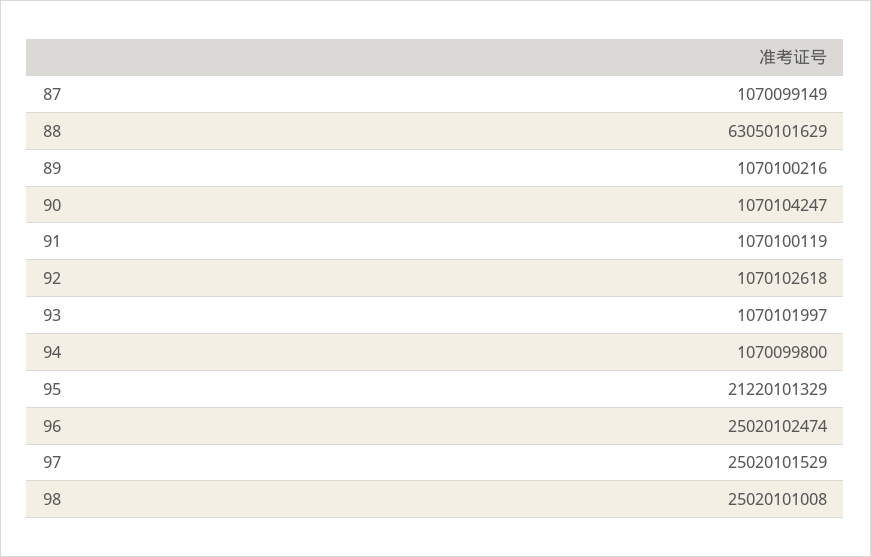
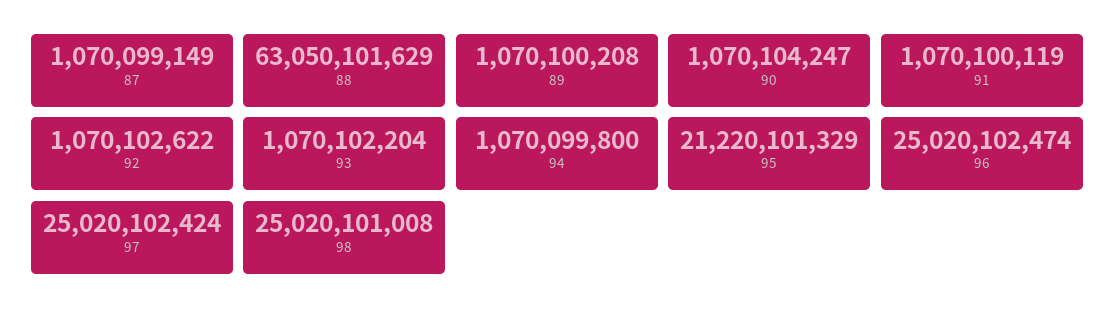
  {
    "87": 1070099149,
    "88": 63050101629,
-   "89": 1070100216,
+   "89": 1070100208,
    "90": 1070104247,
    "91": 1070100119,
-   "92": 1070102618,
+   "92": 1070102622,
-   "93": 1070101997,
+   "93": 1070102204,
    "94": 1070099800,
    "95": 21220101329,
    "96": 25020102474,
-   "97": 25020101529,
+   "97": 25020102424,
    "98": 25020101008
  }

